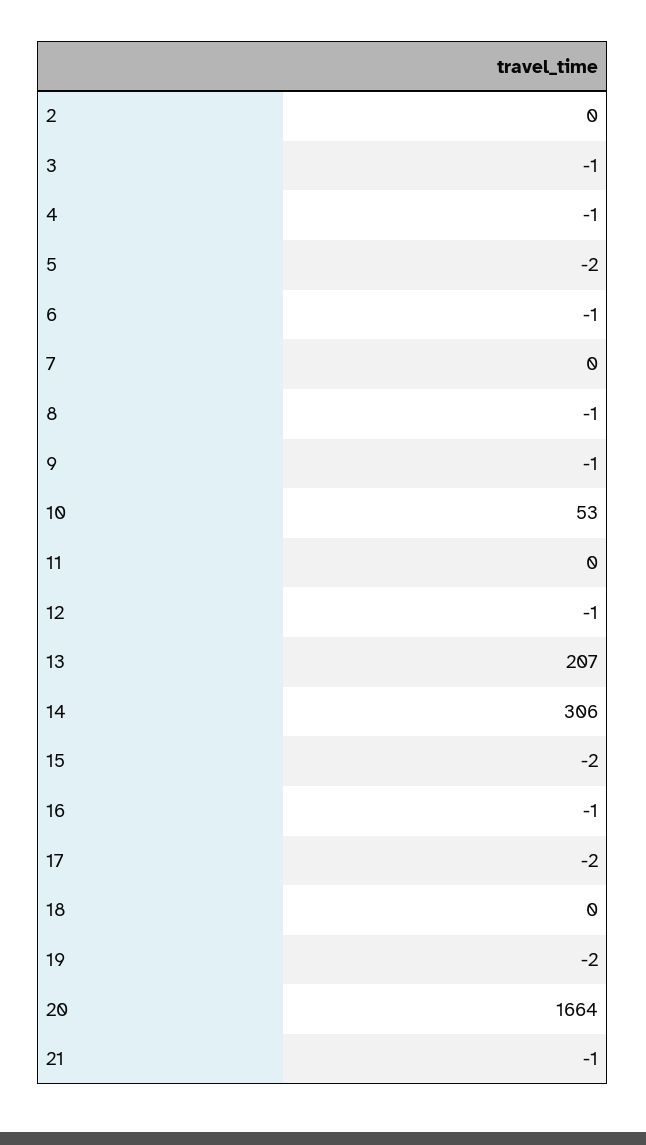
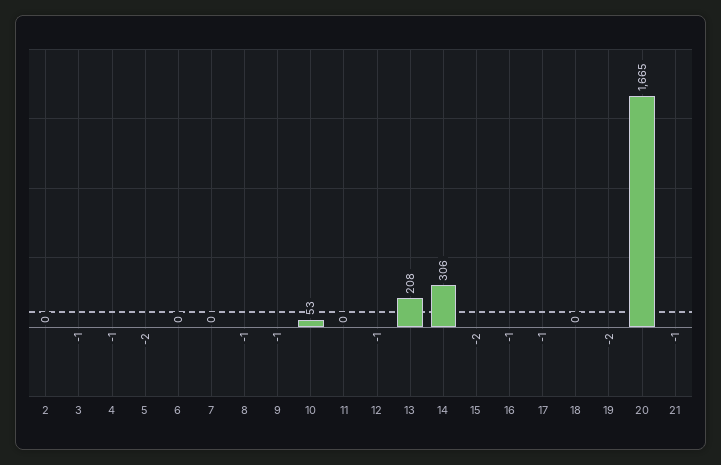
  {
    "2": 0,
    "3": -1,
    "4": -1,
    "5": -2,
-   "6": -1,
+   "6": 0,
    "7": 0,
    "8": -1,
    "9": -1,
    "10": 53,
    "11": 0,
    "12": -1,
-   "13": 207,
+   "13": 208,
    "14": 306,
    "15": -2,
    "16": -1,
-   "17": -2,
+   "17": -1,
    "18": 0,
    "19": -2,
-   "20": 1664,
+   "20": 1665,
    "21": -1
  }

